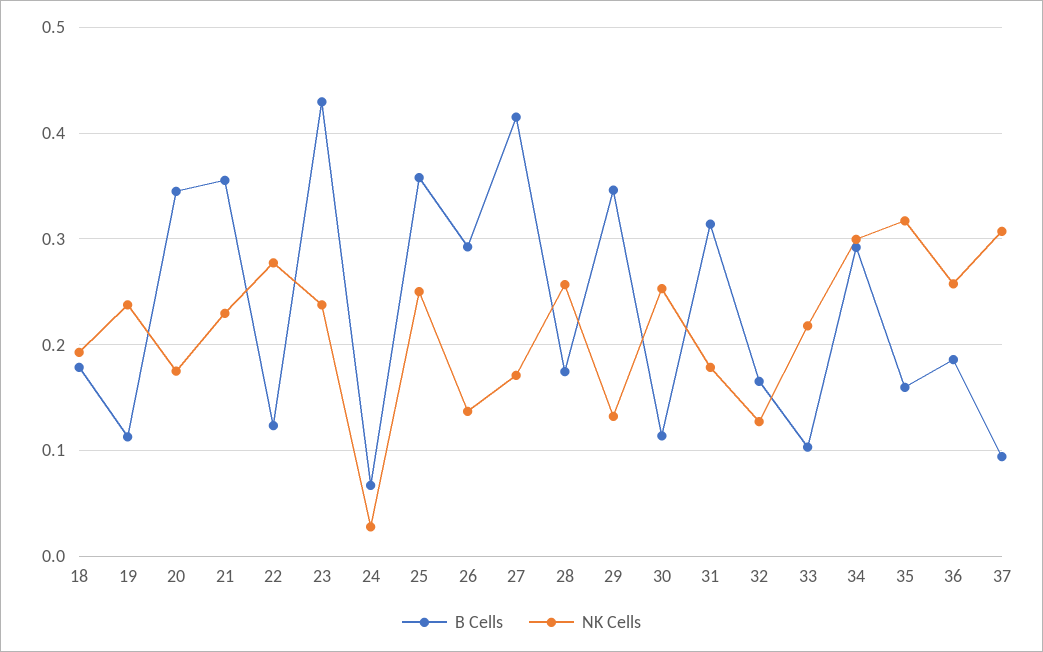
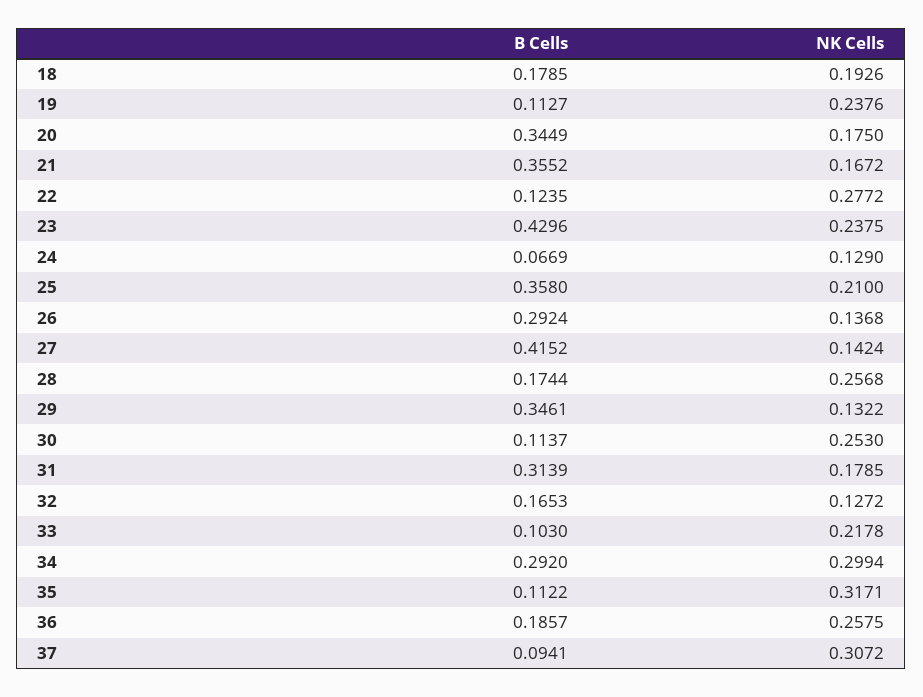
  {
    "B Cells": {
      "18": 0.1785,
      "19": 0.1127,
      "20": 0.3449,
      "21": 0.3552,
      "22": 0.1235,
      "23": 0.4296,
      "24": 0.0669,
      "25": 0.358,
      "26": 0.2924,
      "27": 0.4152,
      "28": 0.1744,
      "29": 0.3461,
      "30": 0.1137,
      "31": 0.3139,
      "32": 0.1653,
      "33": 0.103,
      "34": 0.292,
-     "35": 0.16,
+     "35": 0.1122,
      "36": 0.1857,
      "37": 0.0941
    },
    "NK Cells": {
      "18": 0.1926,
      "19": 0.2376,
      "20": 0.175,
-     "21": 0.23,
+     "21": 0.1672,
      "22": 0.2772,
      "23": 0.2375,
-     "24": 0.03,
+     "24": 0.129,
-     "25": 0.25,
+     "25": 0.21,
      "26": 0.1368,
-     "27": 0.17,
+     "27": 0.1424,
      "28": 0.2568,
      "29": 0.1322,
      "30": 0.253,
      "31": 0.1785,
      "32": 0.1272,
      "33": 0.2178,
      "34": 0.2994,
      "35": 0.3171,
      "36": 0.2575,
      "37": 0.3072
    }
  }

